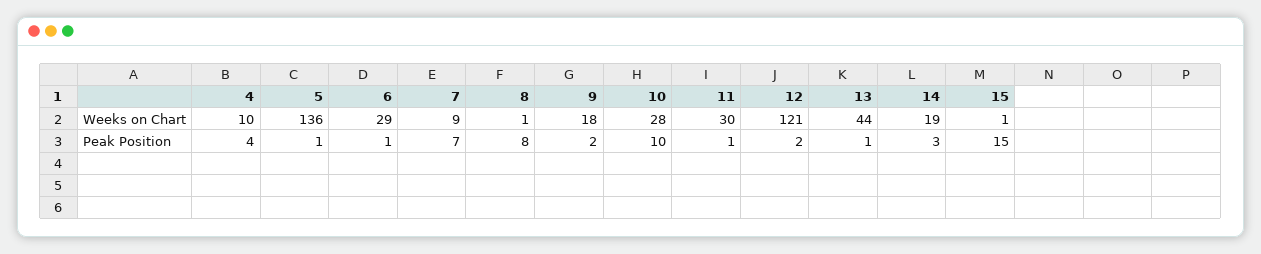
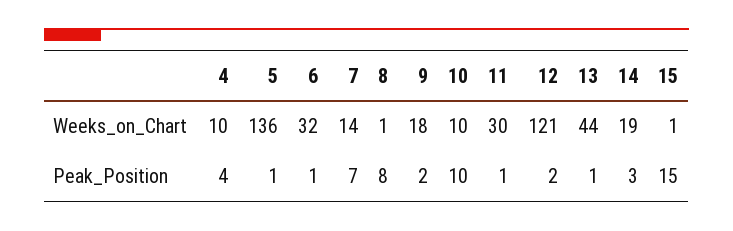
  {
    "4": {
      "Weeks on Chart": 10,
      "Peak Position": 4
    },
    "5": {
      "Weeks on Chart": 136,
      "Peak Position": 1
    },
    "6": {
-     "Weeks on Chart": 29,
+     "Weeks on Chart": 32,
      "Peak Position": 1
    },
    "7": {
-     "Weeks on Chart": 9,
+     "Weeks on Chart": 14,
      "Peak Position": 7
    },
    "8": {
      "Weeks on Chart": 1,
      "Peak Position": 8
    },
    "9": {
      "Weeks on Chart": 18,
      "Peak Position": 2
    },
    "10": {
-     "Weeks on Chart": 28,
+     "Weeks on Chart": 10,
      "Peak Position": 10
    },
    "11": {
      "Weeks on Chart": 30,
      "Peak Position": 1
    },
    "12": {
      "Weeks on Chart": 121,
      "Peak Position": 2
    },
    "13": {
      "Weeks on Chart": 44,
      "Peak Position": 1
    },
    "14": {
      "Weeks on Chart": 19,
      "Peak Position": 3
    },
    "15": {
      "Weeks on Chart": 1,
      "Peak Position": 15
    }
  }

